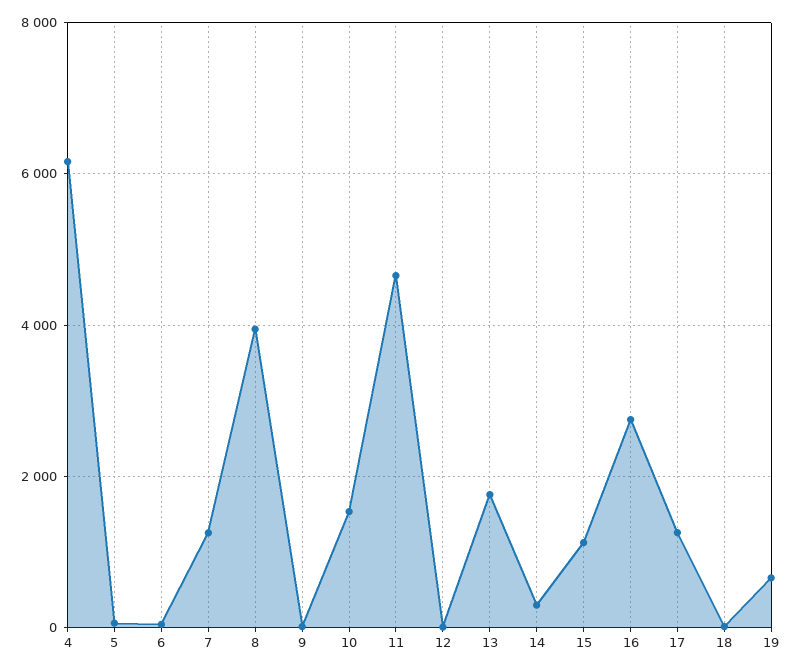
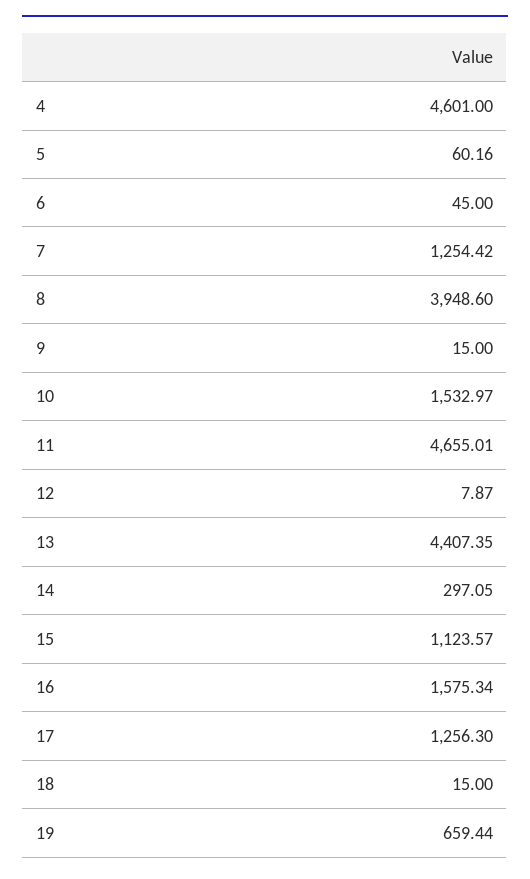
  {
-   "4": 6200,
+   "4": 4601,
    "5": 60.16,
    "6": 45,
    "7": 1254.42,
    "8": 3948.6,
    "9": 15,
    "10": 1532.97,
    "11": 4655.01,
    "12": 7.87,
-   "13": 1800,
+   "13": 4407.35,
    "14": 297.05,
    "15": 1123.57,
-   "16": 2800,
+   "16": 1575.34,
    "17": 1256.3,
    "18": 15,
    "19": 659.44
  }

